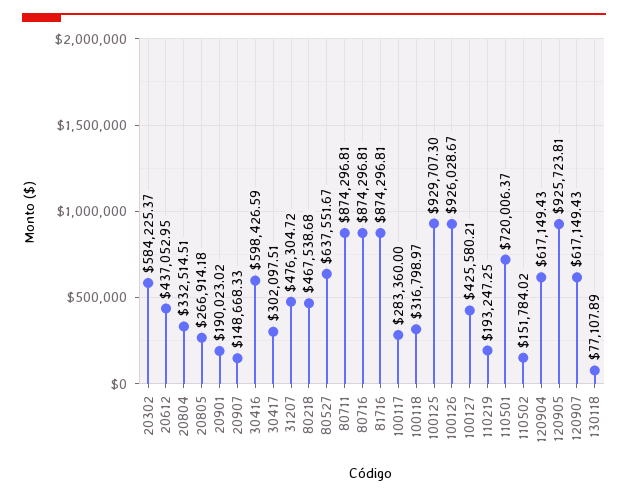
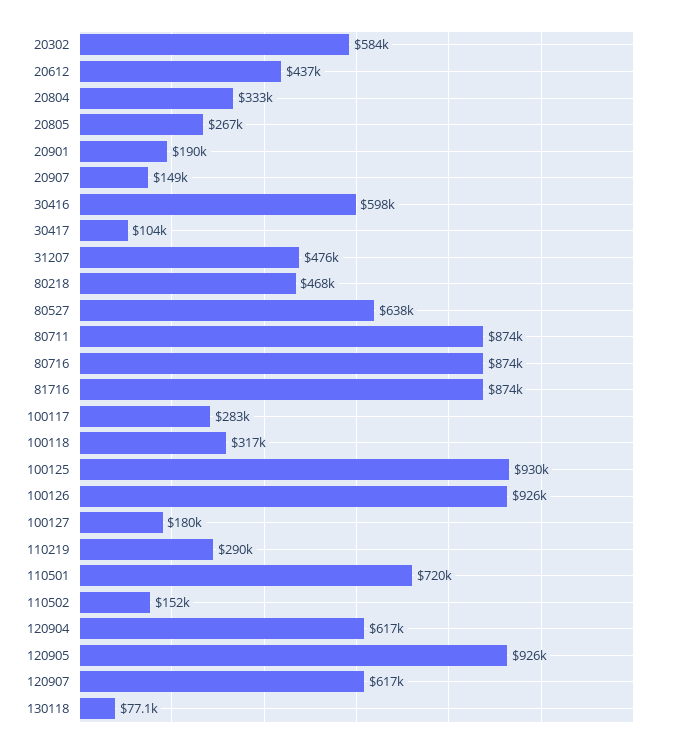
  {
    "20302": 584225.37,
    "20612": 437052.95,
    "20804": 332514.51,
    "20805": 266914.18,
    "20901": 190023.02,
    "20907": 148668.33,
    "30416": 598426.59,
-   "30417": 302097.51,
+   "30417": 104000,
    "31207": 476304.72,
    "80218": 467538.68,
    "80527": 637551.67,
    "80711": 874296.81,
    "80716": 874296.81,
    "81716": 874296.81,
    "100117": 283360,
    "100118": 316798.97,
    "100125": 929707.3,
    "100126": 926028.67,
-   "100127": 425580.21,
+   "100127": 180000,
-   "110219": 193247.25,
+   "110219": 290000,
    "110501": 720006.37,
    "110502": 151784.02,
    "120904": 617149.43,
    "120905": 925723.81,
    "120907": 617149.43,
    "130118": 77107.89
  }

